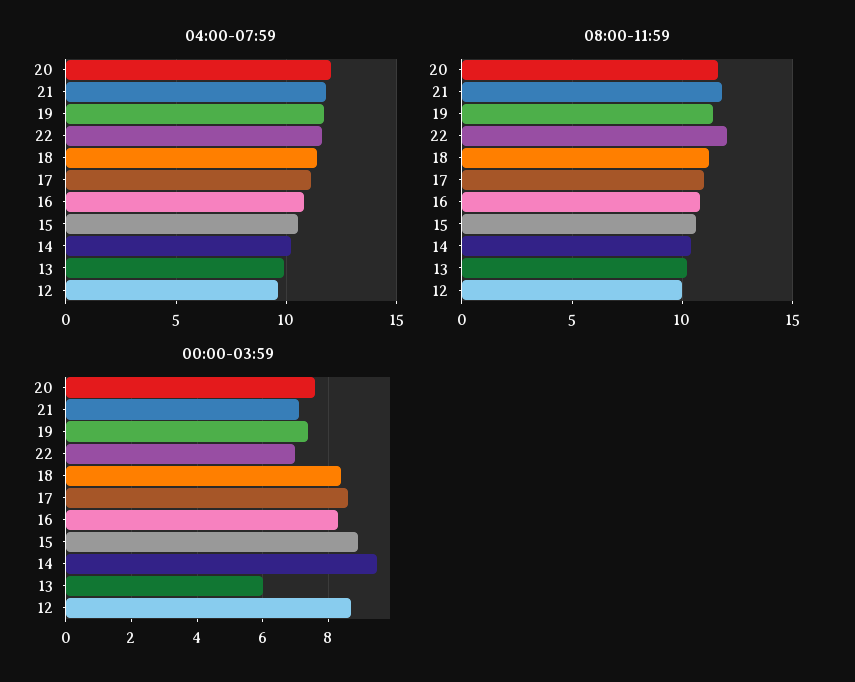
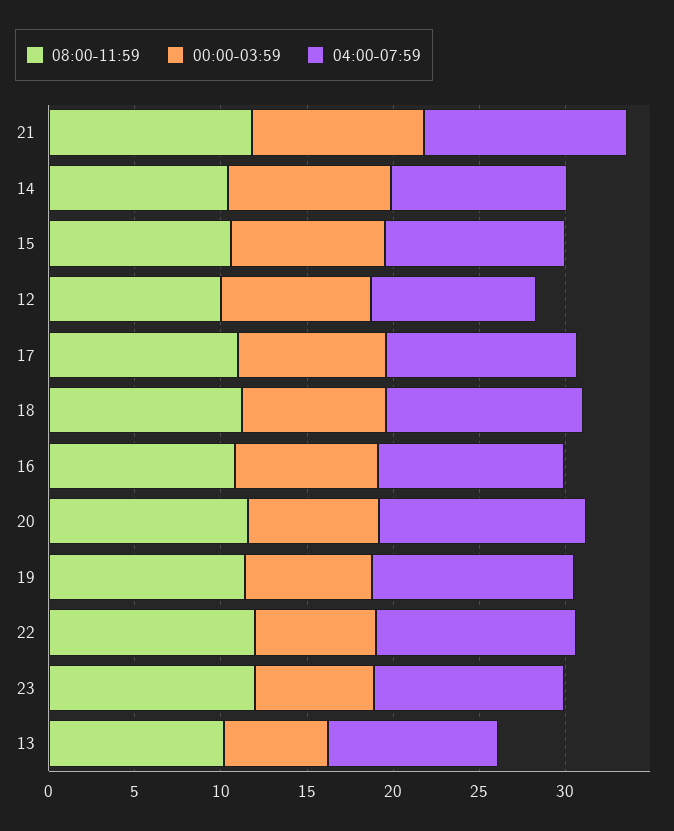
  {
    "04:00-07:59": {
      "20": 12,
      "21": 12,
      "19": 11.5,
      "22": 11.5,
      "18": 11.5,
      "17": 11,
      "16": 11,
      "15": 10.5,
      "14": 10,
      "13": 10,
-     "12": 9.5
+     "12": 9.5,
+     "23": 11
    },
    "08:00-11:59": {
      "20": 11.5,
      "21": 12,
      "19": 11.5,
      "22": 12,
      "18": 11,
      "17": 11,
      "16": 11,
      "15": 10.5,
      "14": 10.5,
      "13": 10,
-     "12": 10
+     "12": 10,
+     "23": 12
    },
    "00:00-03:59": {
      "20": 7.5,
-     "21": 7,
+     "21": 10,
      "19": 7.5,
      "22": 7,
      "18": 8.5,
      "17": 8.5,
      "16": 8.5,
      "15": 9,
      "14": 9.5,
      "13": 6,
-     "12": 8.5
+     "12": 8.5,
+     "23": 7
    }
  }

